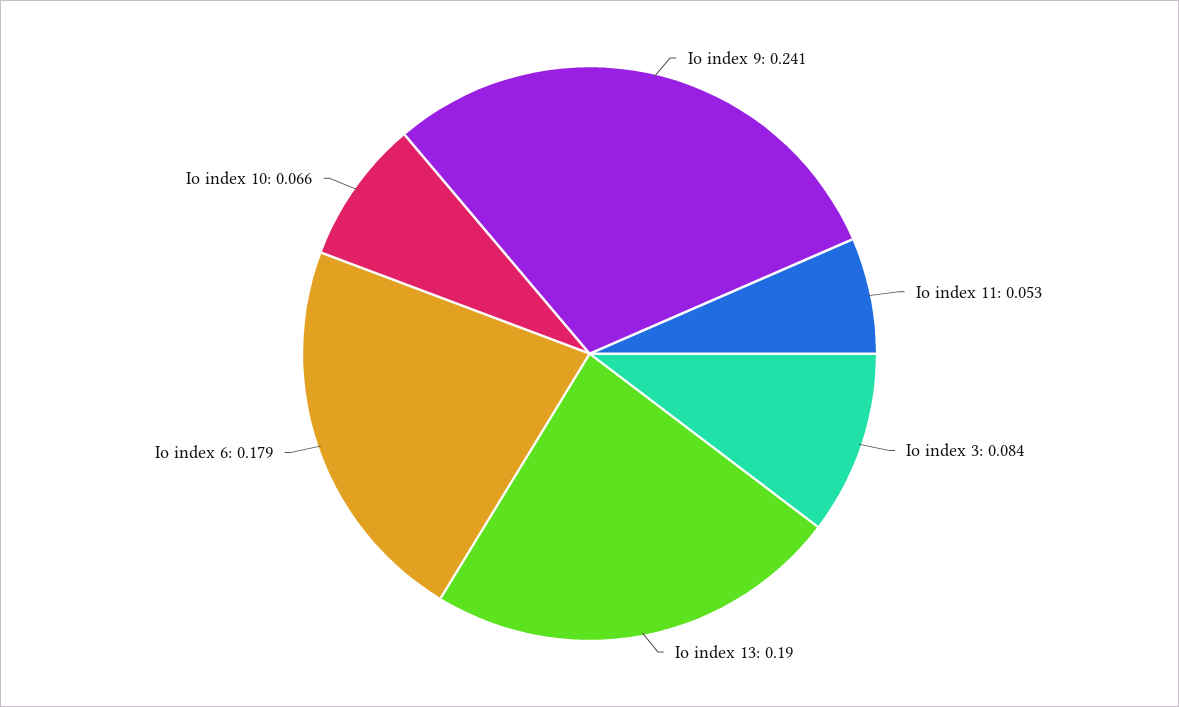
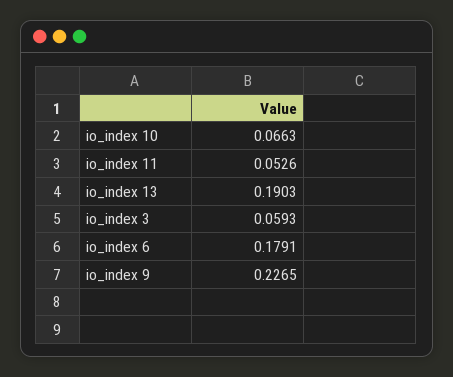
  {
-   "Io index 9": 0.241,
+   "Io index 9": 0.2265,
    "Io index 11": 0.0526,
-   "Io index 3": 0.084,
+   "Io index 3": 0.0593,
    "Io index 13": 0.1903,
    "Io index 6": 0.1791,
    "Io index 10": 0.0663
  }

